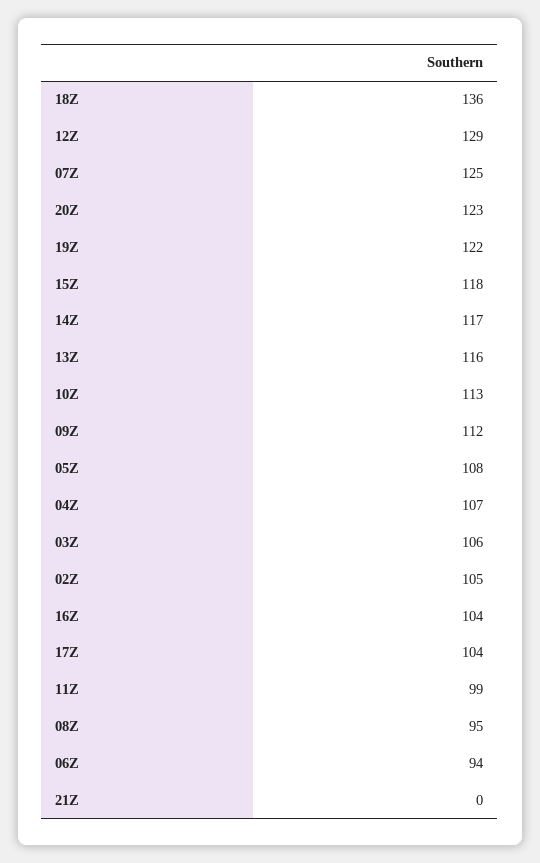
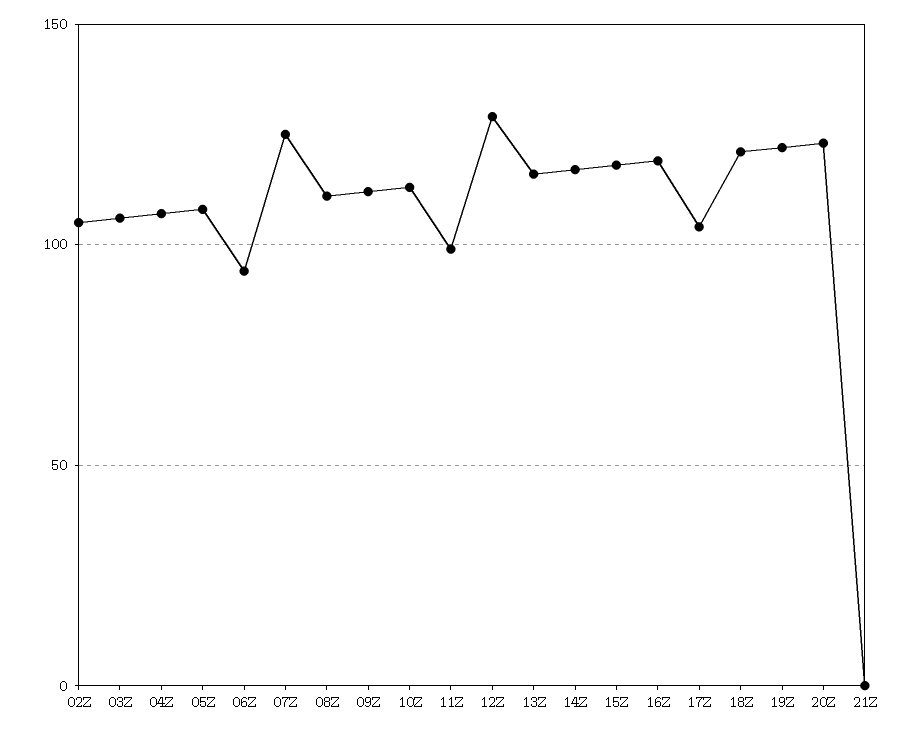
  {
-   "18Z": 136,
+   "18Z": 120,
    "12Z": 129,
    "07Z": 125,
    "20Z": 123,
    "19Z": 122,
    "15Z": 118,
    "14Z": 117,
    "13Z": 116,
    "10Z": 113,
    "09Z": 112,
    "05Z": 108,
    "04Z": 107,
    "03Z": 106,
    "02Z": 105,
-   "16Z": 104,
+   "16Z": 120,
    "17Z": 104,
    "11Z": 99,
-   "08Z": 95,
+   "08Z": 110,
    "06Z": 94,
    "21Z": 0
  }

